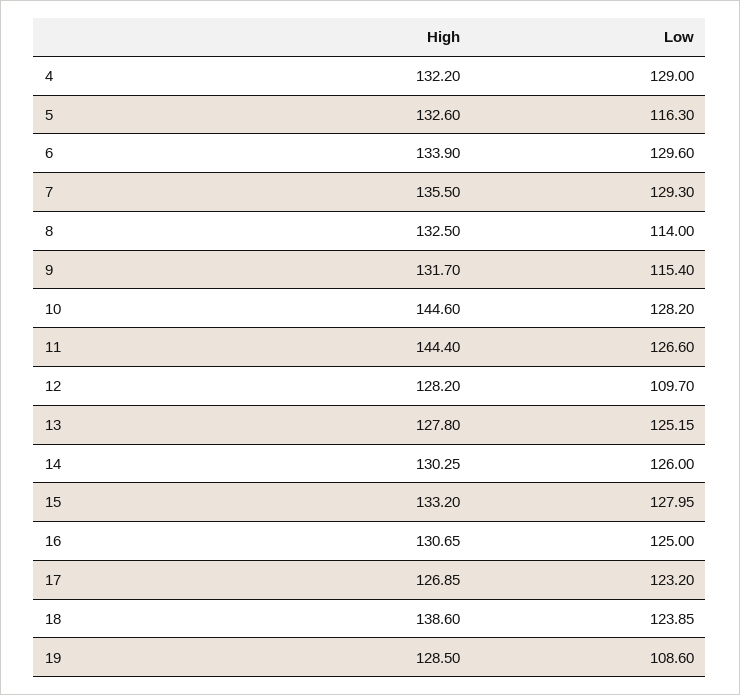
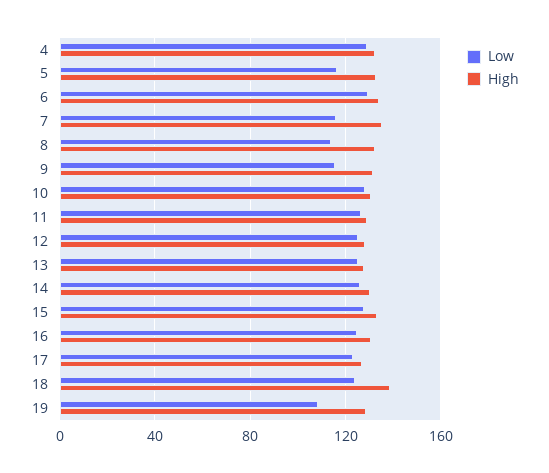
  {
    "High": {
      "4": 132.2,
      "5": 132.6,
      "6": 133.9,
      "7": 135.5,
      "8": 132.5,
      "9": 131.7,
-     "10": 144.6,
+     "10": 130,
-     "11": 144.4,
+     "11": 130,
      "12": 128.2,
      "13": 127.8,
      "14": 130.25,
      "15": 133.2,
      "16": 130.65,
      "17": 126.85,
      "18": 138.6,
      "19": 128.5
    },
    "Low": {
      "4": 129,
      "5": 116.3,
      "6": 129.6,
-     "7": 129.3,
+     "7": 115,
      "8": 114,
      "9": 115.4,
      "10": 128.2,
      "11": 126.6,
-     "12": 109.7,
+     "12": 125,
      "13": 125.15,
      "14": 126,
      "15": 127.95,
      "16": 125,
      "17": 123.2,
      "18": 123.85,
      "19": 108.6
    }
  }

